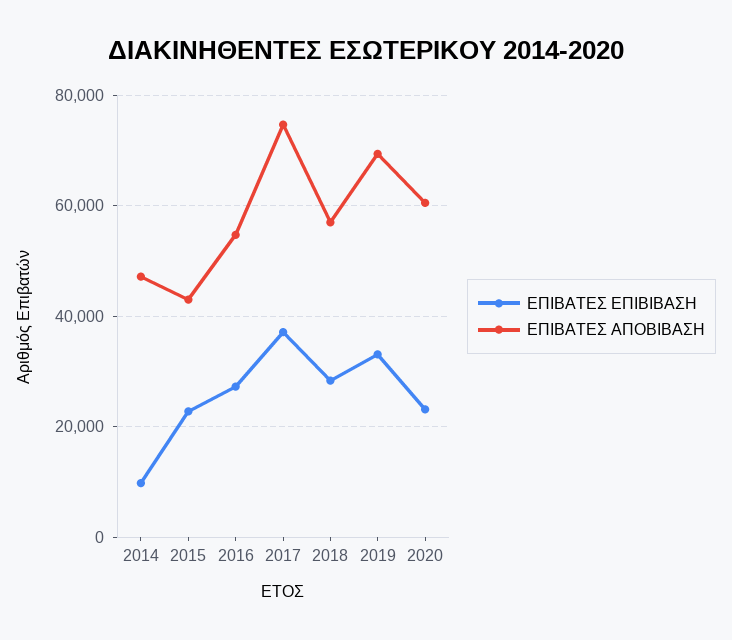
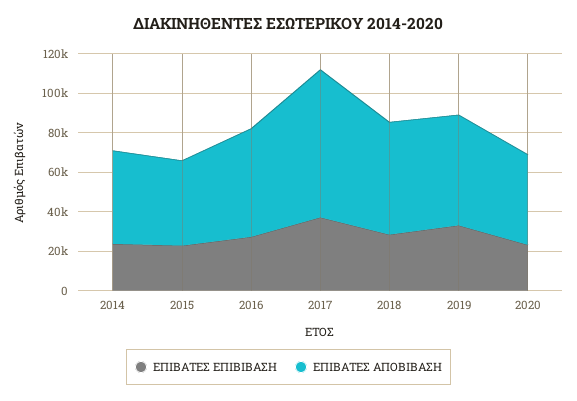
  {
    "ΕΠΙΒΑΤΕΣ ΕΠΙΒΙΒΑΣΗ": {
-     "2014": 10000,
+     "2014": 25000,
      "2015": 22000,
      "2016": 28000,
      "2017": 38000,
      "2018": 28000,
      "2019": 34000,
      "2020": 24000
    },
    "ΕΠΙΒΑΤΕΣ ΑΠΟΒΙΒΑΣΗ": {
      "2014": 48000,
      "2015": 44000,
      "2016": 54000,
      "2017": 74000,
      "2018": 58000,
-     "2019": 70000,
+     "2019": 55000,
-     "2020": 60000
+     "2020": 45000
    }
  }

